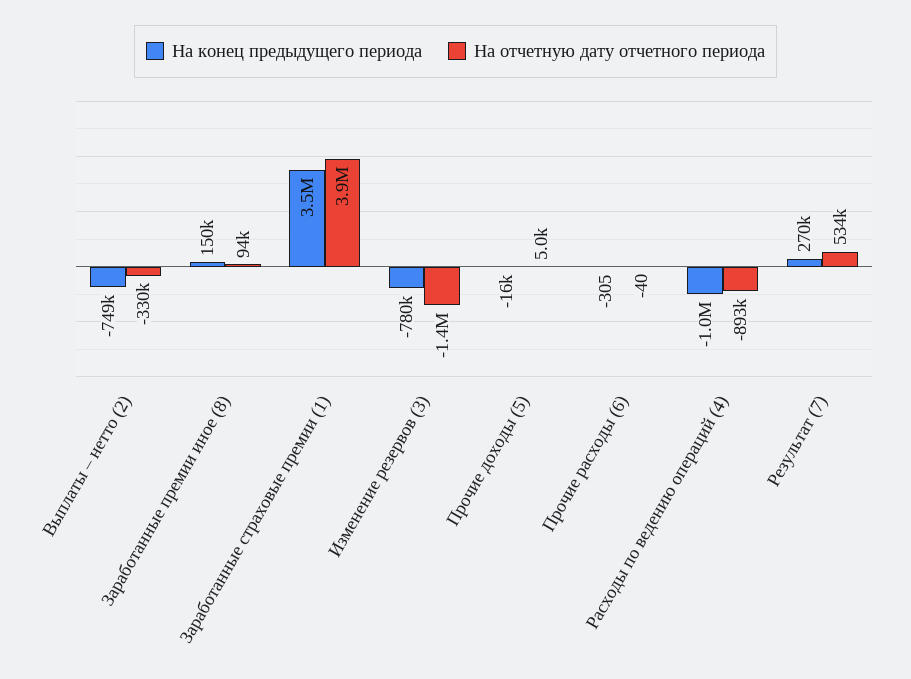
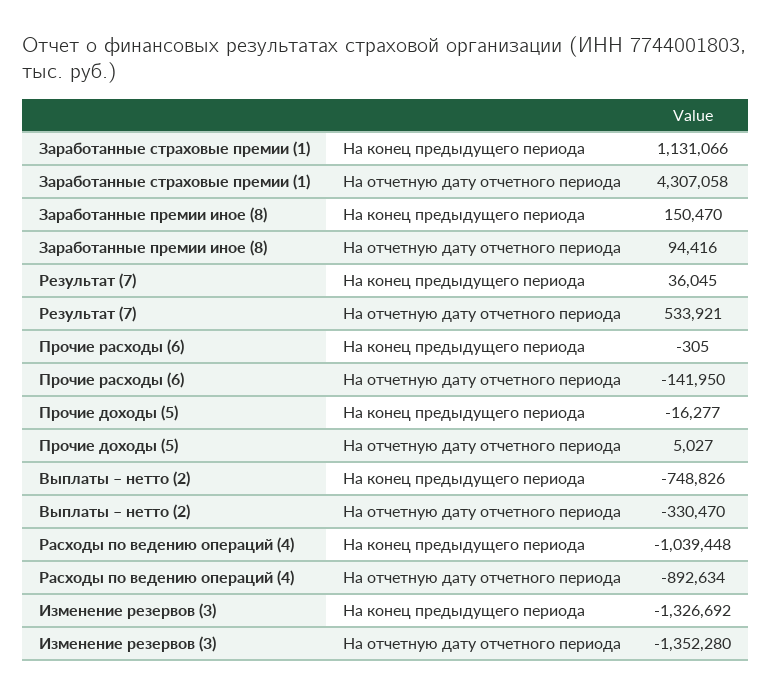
  {
    "На конец предыдущего периода": {
      "Выплаты – нетто (2)": -748826,
      "Заработанные премии иное (8)": 150470,
-     "Заработанные страховые премии (1)": 3500000,
+     "Заработанные страховые премии (1)": 1131066,
-     "Изменение резервов (3)": -780000,
+     "Изменение резервов (3)": -1326692,
      "Прочие доходы (5)": -16277,
      "Прочие расходы (6)": -305,
      "Расходы по ведению операций (4)": -1039448,
-     "Результат (7)": 270000
+     "Результат (7)": 36045
    },
    "На отчетную дату отчетного периода": {
      "Выплаты – нетто (2)": -330470,
      "Заработанные премии иное (8)": 94416,
-     "Заработанные страховые премии (1)": 3900000,
+     "Заработанные страховые премии (1)": 4307058,
      "Изменение резервов (3)": -1352280,
      "Прочие доходы (5)": 5027,
-     "Прочие расходы (6)": -40,
+     "Прочие расходы (6)": -141950,
      "Расходы по ведению операций (4)": -892634,
      "Результат (7)": 533921
    }
  }

